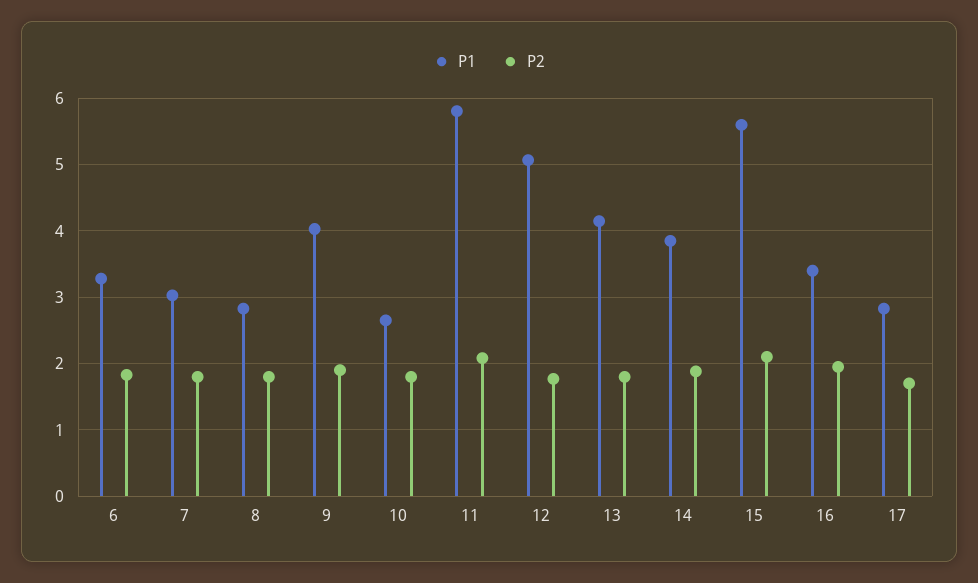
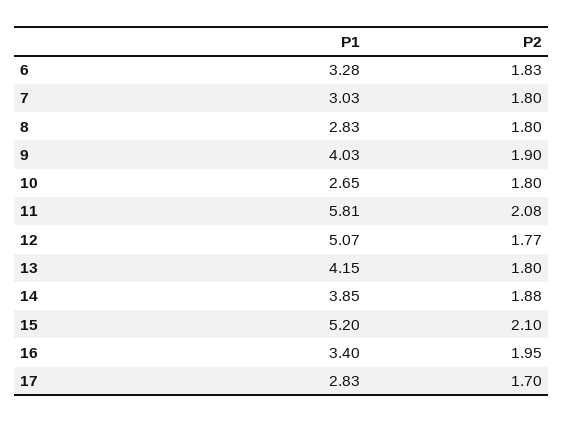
  {
    "P1": {
      "6": 3.28,
      "7": 3.03,
      "8": 2.83,
      "9": 4.03,
      "10": 2.65,
      "11": 5.81,
      "12": 5.07,
      "13": 4.15,
      "14": 3.85,
-     "15": 5.6,
+     "15": 5.2,
      "16": 3.4,
      "17": 2.83
    },
    "P2": {
      "6": 1.83,
      "7": 1.8,
      "8": 1.8,
      "9": 1.9,
      "10": 1.8,
      "11": 2.08,
      "12": 1.77,
      "13": 1.8,
      "14": 1.88,
      "15": 2.1,
      "16": 1.95,
      "17": 1.7
    }
  }

